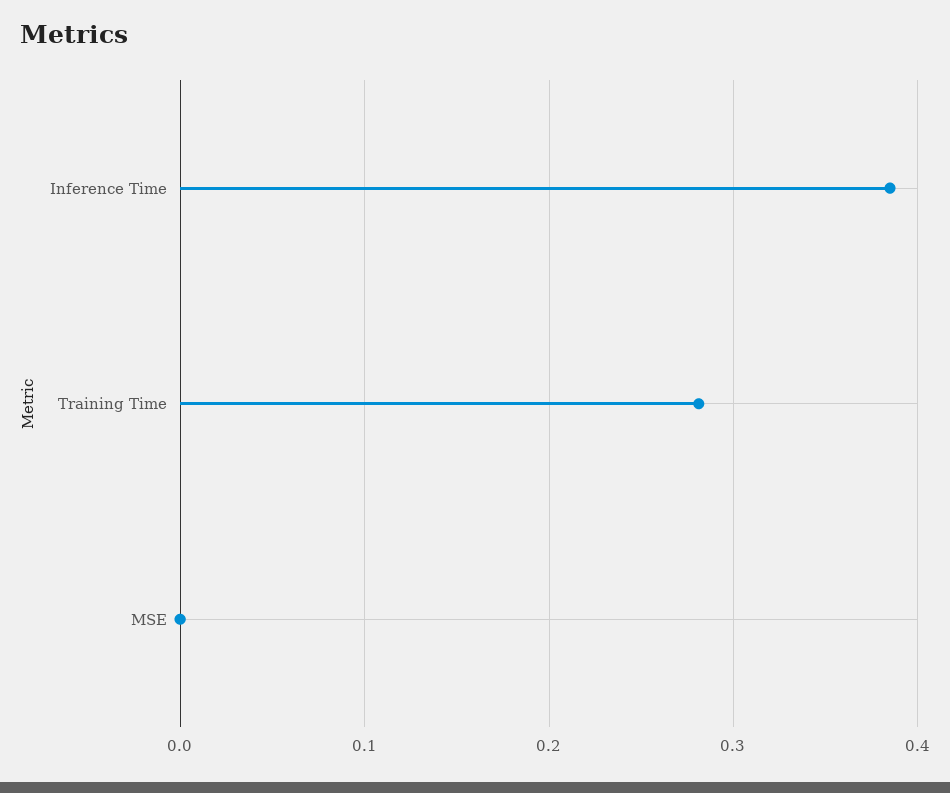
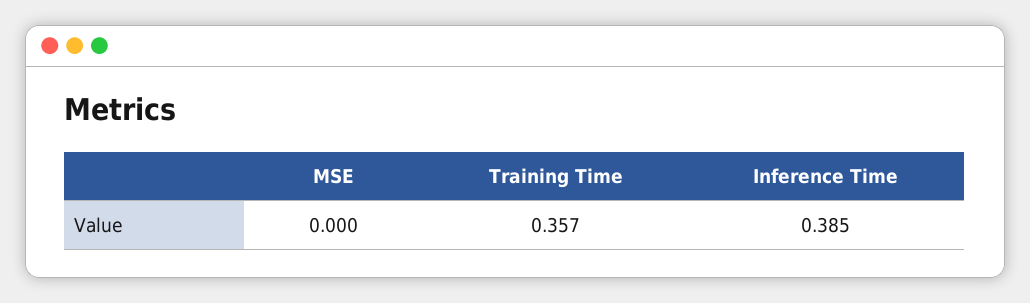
  {
    "Inference Time": 0.385,
-   "Training Time": 0.28,
+   "Training Time": 0.357,
    "MSE": 0
  }

